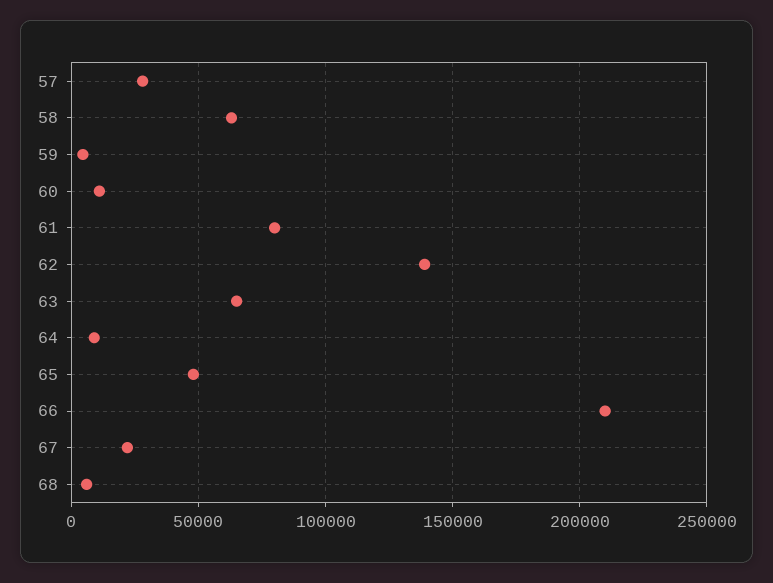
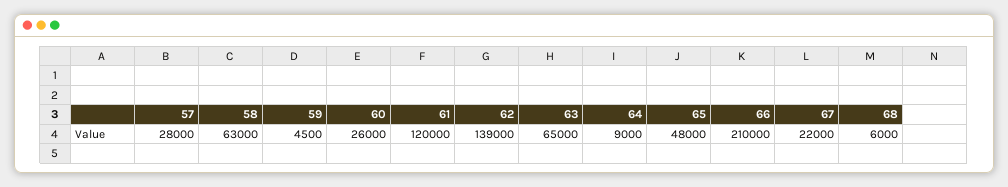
  {
    "57": 28000,
    "58": 63000,
    "59": 4500,
-   "60": 10000,
+   "60": 26000,
-   "61": 80000,
+   "61": 120000,
    "62": 139000,
    "63": 65000,
    "64": 9000,
    "65": 48000,
    "66": 210000,
    "67": 22000,
    "68": 6000
  }

